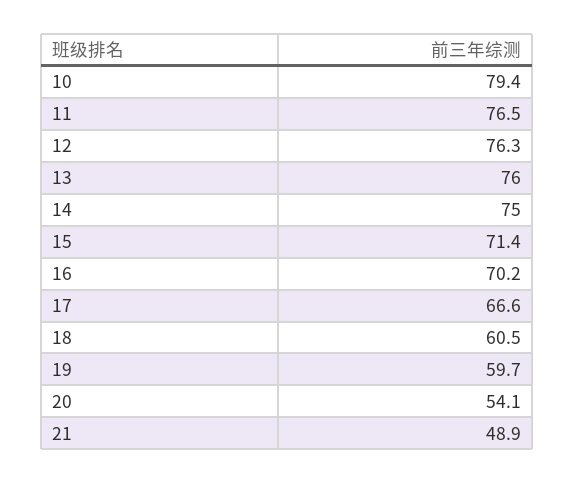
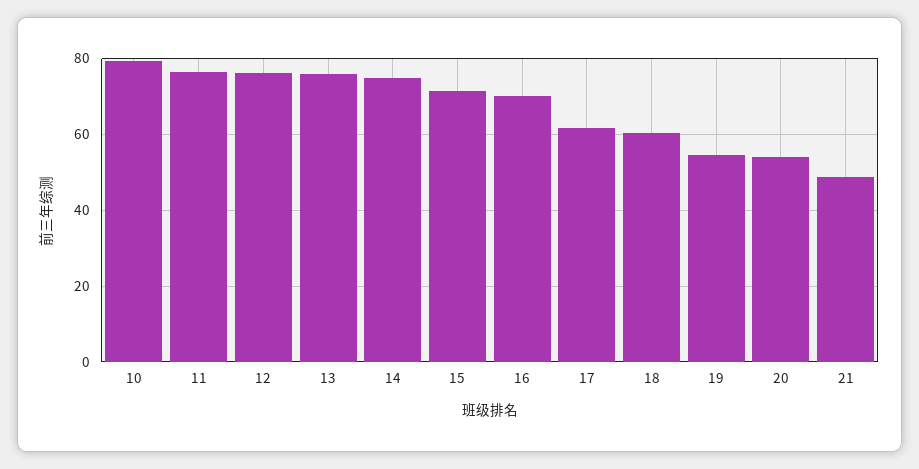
  {
    "10": 79.4,
    "11": 76.5,
    "12": 76.3,
    "13": 76,
    "14": 75,
    "15": 71.4,
    "16": 70.2,
-   "17": 66.6,
+   "17": 62,
    "18": 60.5,
-   "19": 59.7,
+   "19": 54,
    "20": 54.1,
    "21": 48.9
  }

